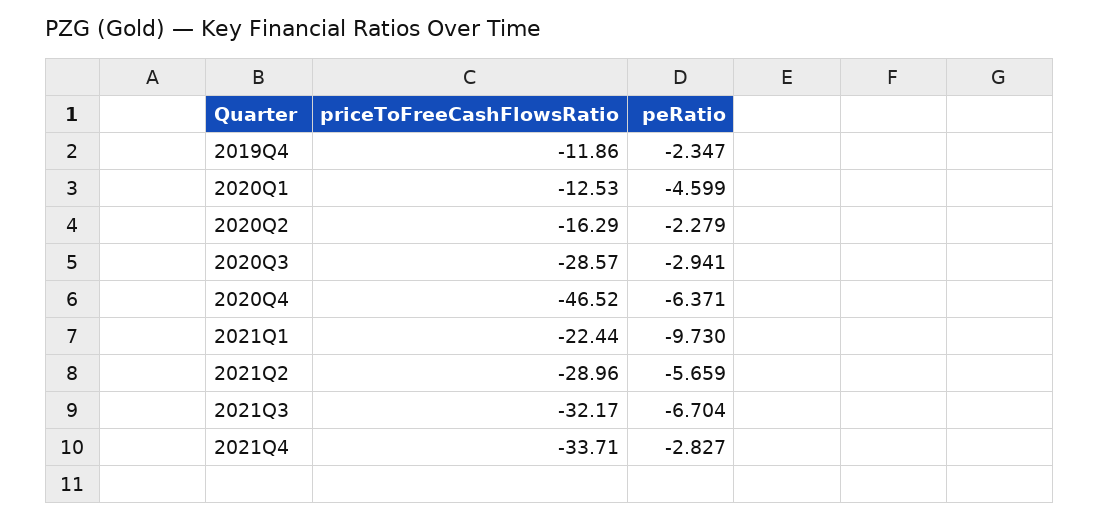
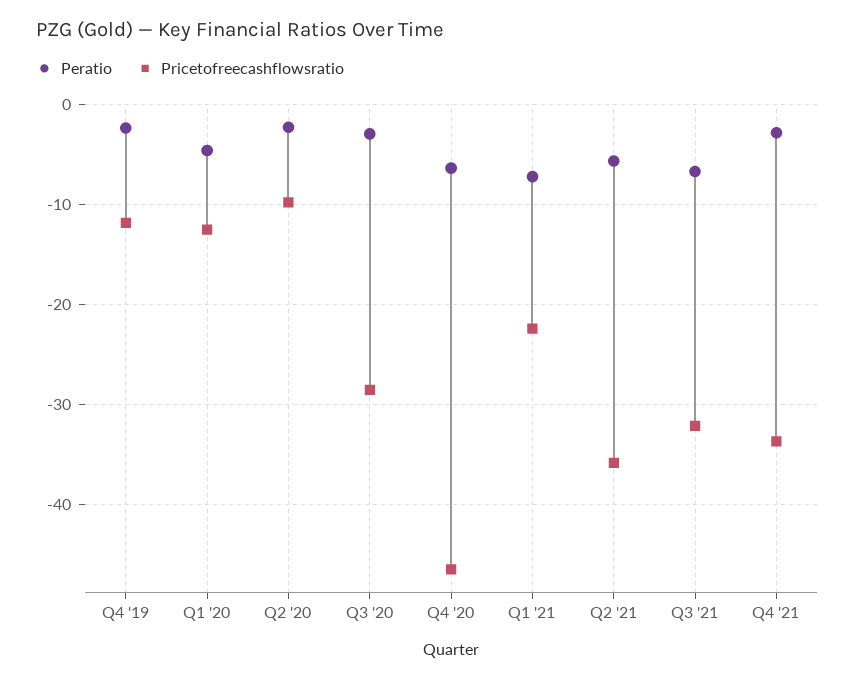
  {
    "priceToFreeCashFlowsRatio": {
      "2019Q4": -11.86,
      "2020Q1": -12.53,
-     "2020Q2": -16.29,
+     "2020Q2": -10,
      "2020Q3": -28.57,
      "2020Q4": -46.52,
      "2021Q1": -22.44,
-     "2021Q2": -28.96,
+     "2021Q2": -36,
      "2021Q3": -32.17,
      "2021Q4": -33.71
    },
    "peRatio": {
      "2019Q4": -2.347,
      "2020Q1": -4.599,
      "2020Q2": -2.279,
      "2020Q3": -2.941,
      "2020Q4": -6.371,
-     "2021Q1": -9.73,
+     "2021Q1": -7,
      "2021Q2": -5.659,
      "2021Q3": -6.704,
      "2021Q4": -2.827
    }
  }

